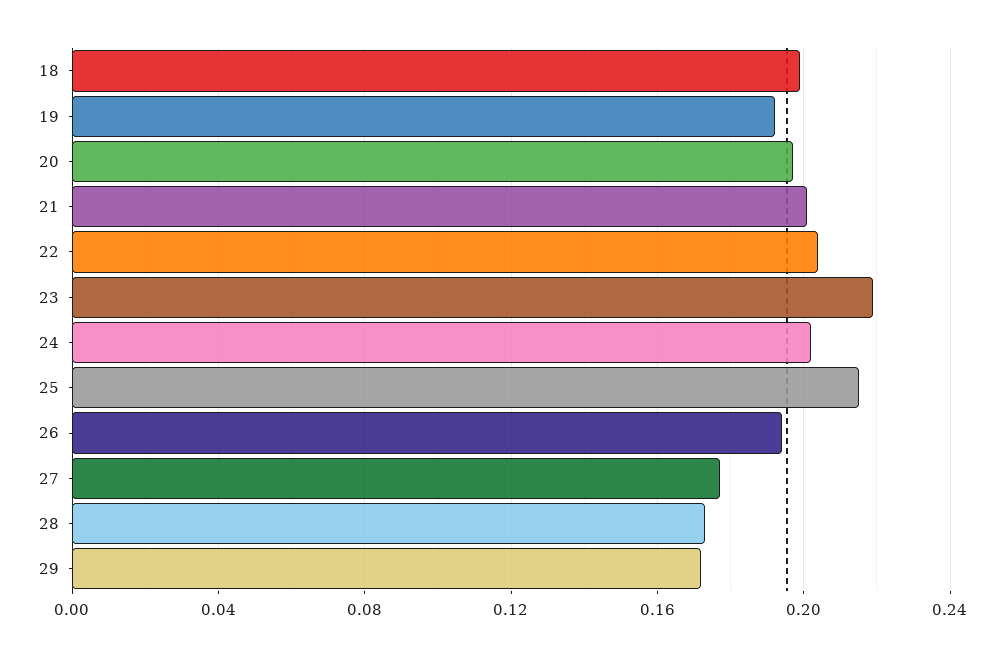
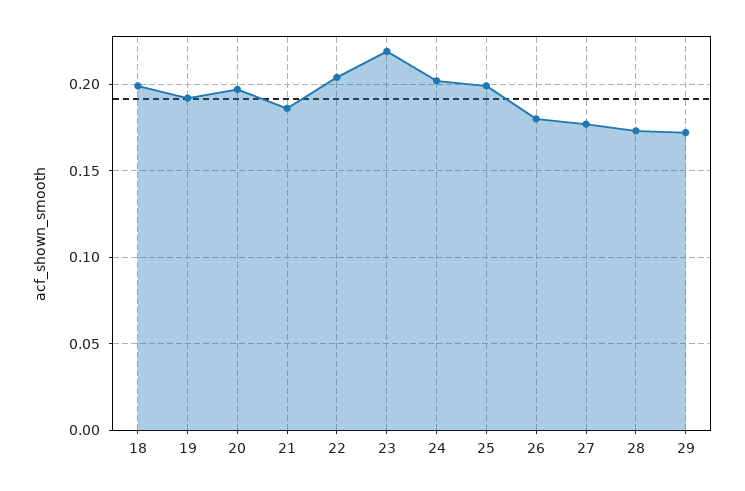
  {
    "18": 0.2,
    "19": 0.19,
    "20": 0.195,
-   "21": 0.2,
+   "21": 0.185,
    "22": 0.205,
    "23": 0.22,
    "24": 0.2,
-   "25": 0.215,
+   "25": 0.2,
-   "26": 0.195,
+   "26": 0.18,
    "27": 0.175,
    "28": 0.175,
    "29": 0.17
  }

